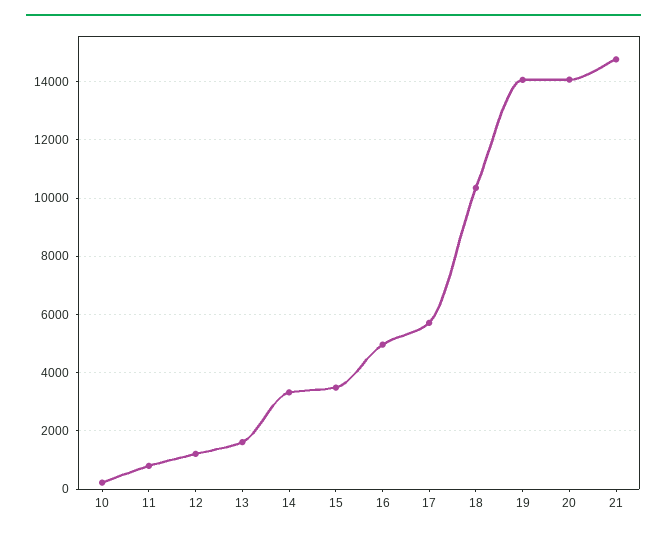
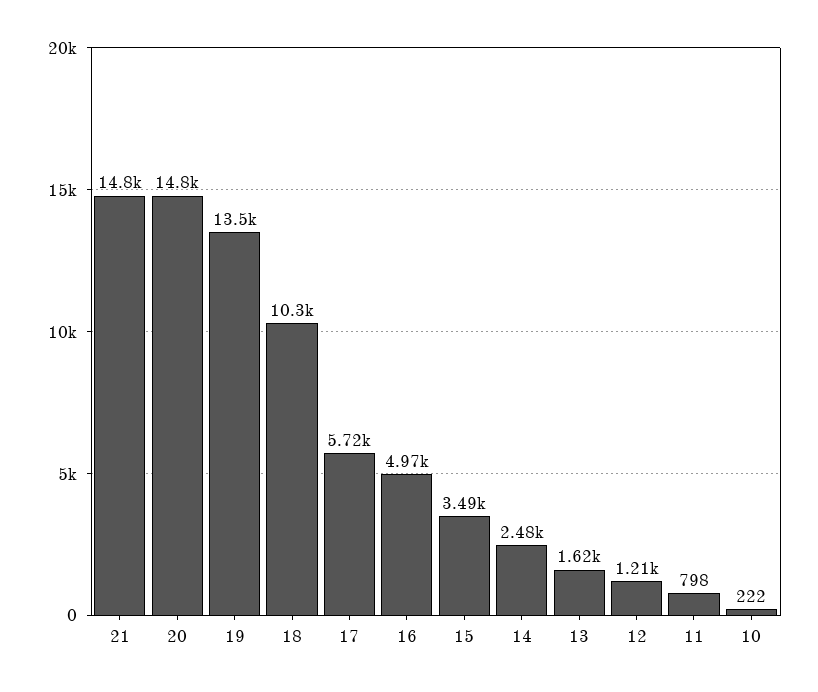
  {
    "10": 222,
    "11": 798,
    "12": 1210,
    "13": 1620,
-   "14": 3250,
+   "14": 2480,
    "15": 3490,
    "16": 4970,
    "17": 5720,
    "18": 10300,
-   "19": 14000,
+   "19": 13500,
-   "20": 14000,
+   "20": 14800,
    "21": 14800
  }

